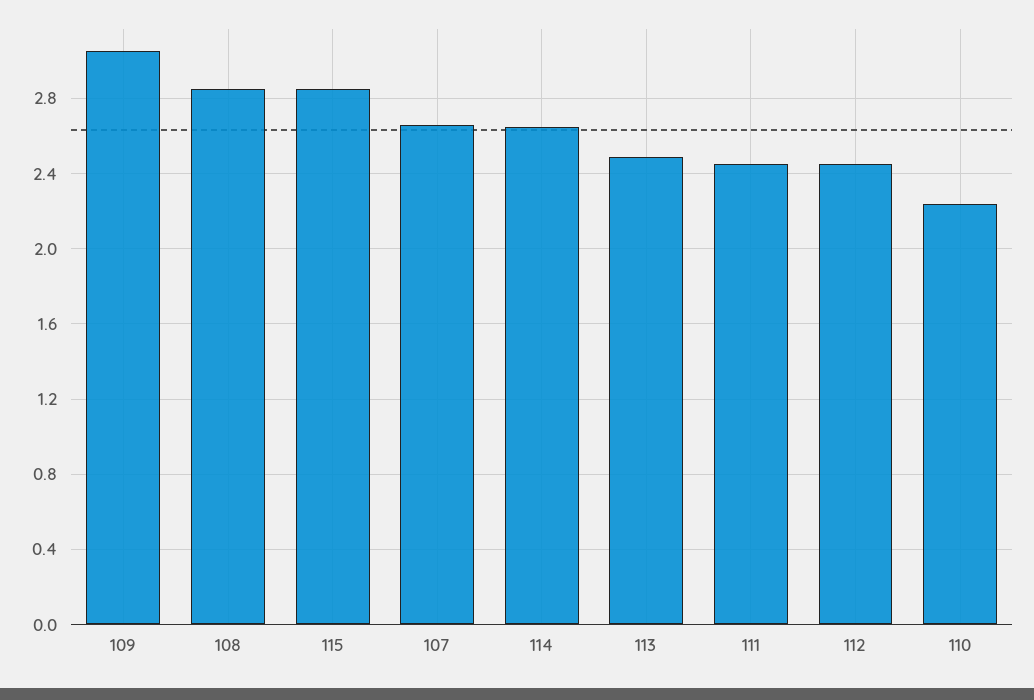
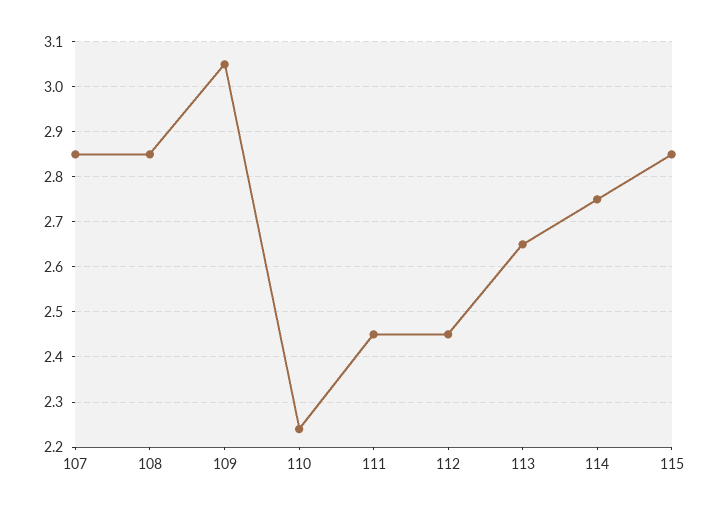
  {
    "109": 3.05,
    "108": 2.85,
    "115": 2.85,
-   "107": 2.65,
+   "107": 2.85,
-   "114": 2.65,
+   "114": 2.75,
-   "113": 2.5,
+   "113": 2.65,
    "111": 2.45,
    "112": 2.45,
    "110": 2.25
  }

